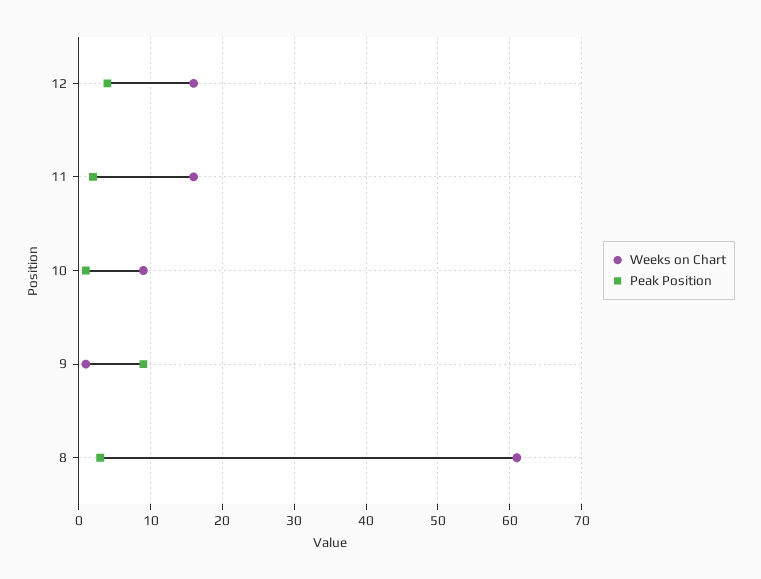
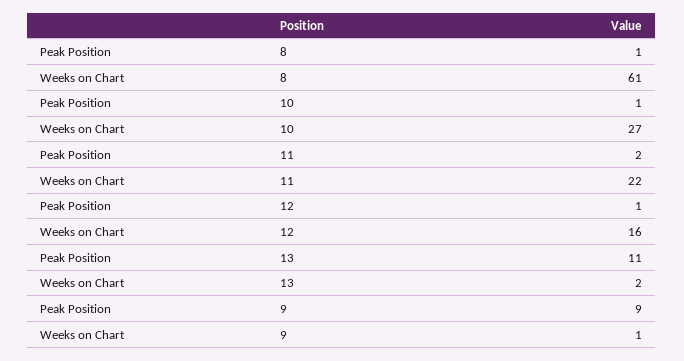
  {
    "Weeks on Chart": {
      "12": 16,
-     "11": 16,
+     "11": 22,
-     "10": 9,
+     "10": 27,
      "9": 1,
-     "8": 61
+     "8": 61,
+     "13": 2
    },
    "Peak Position": {
-     "12": 4,
+     "12": 1,
      "11": 2,
      "10": 1,
      "9": 9,
-     "8": 3
+     "8": 1,
+     "13": 11
    }
  }

